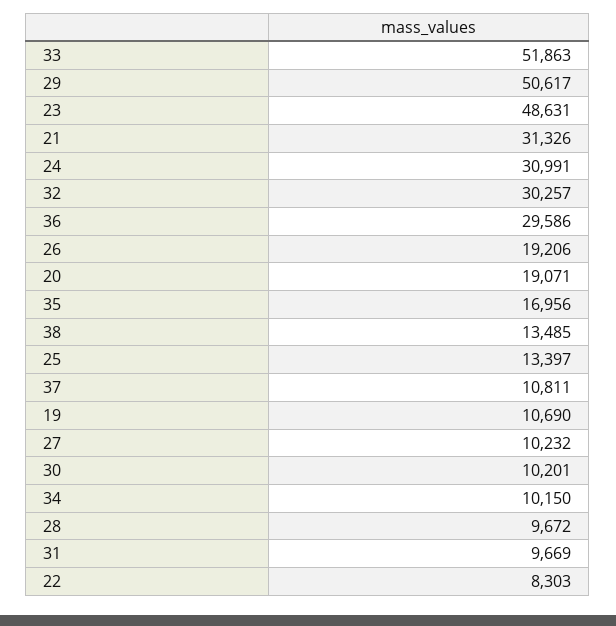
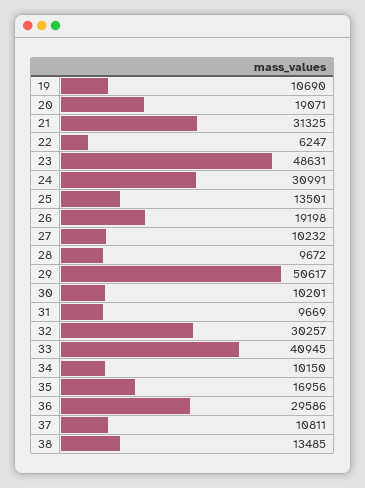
  {
-   "33": 51863,
+   "33": 40945,
    "29": 50617,
    "23": 48631,
-   "21": 31326,
+   "21": 31325,
    "24": 30991,
    "32": 30257,
    "36": 29586,
-   "26": 19206,
+   "26": 19198,
    "20": 19071,
    "35": 16956,
    "38": 13485,
-   "25": 13397,
+   "25": 13501,
    "37": 10811,
    "19": 10690,
    "27": 10232,
    "30": 10201,
    "34": 10150,
    "28": 9672,
    "31": 9669,
-   "22": 8303
+   "22": 6247
  }

